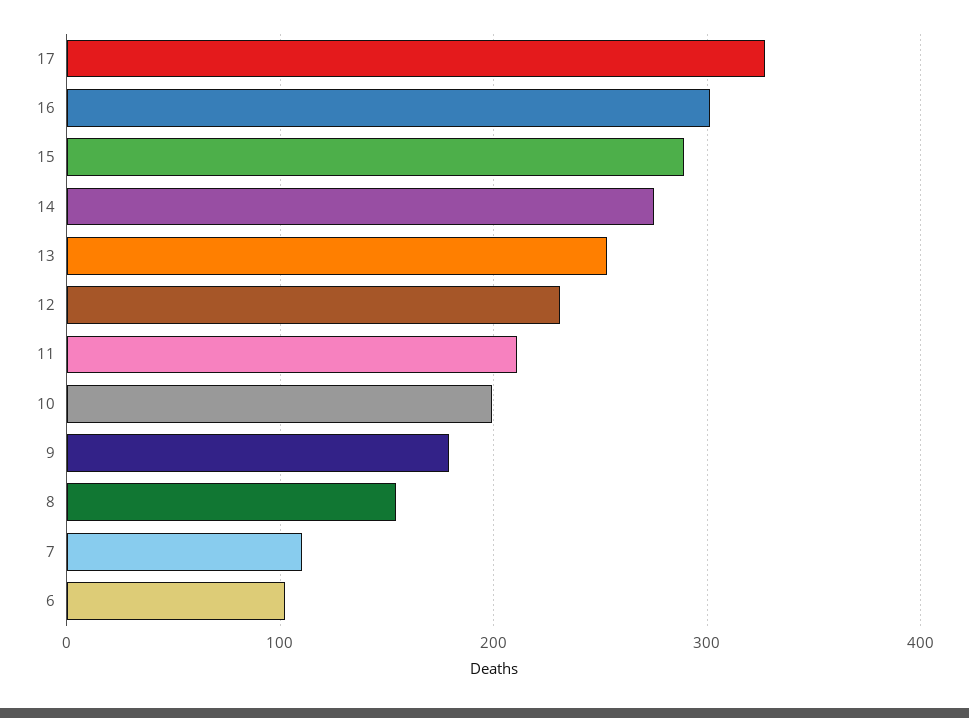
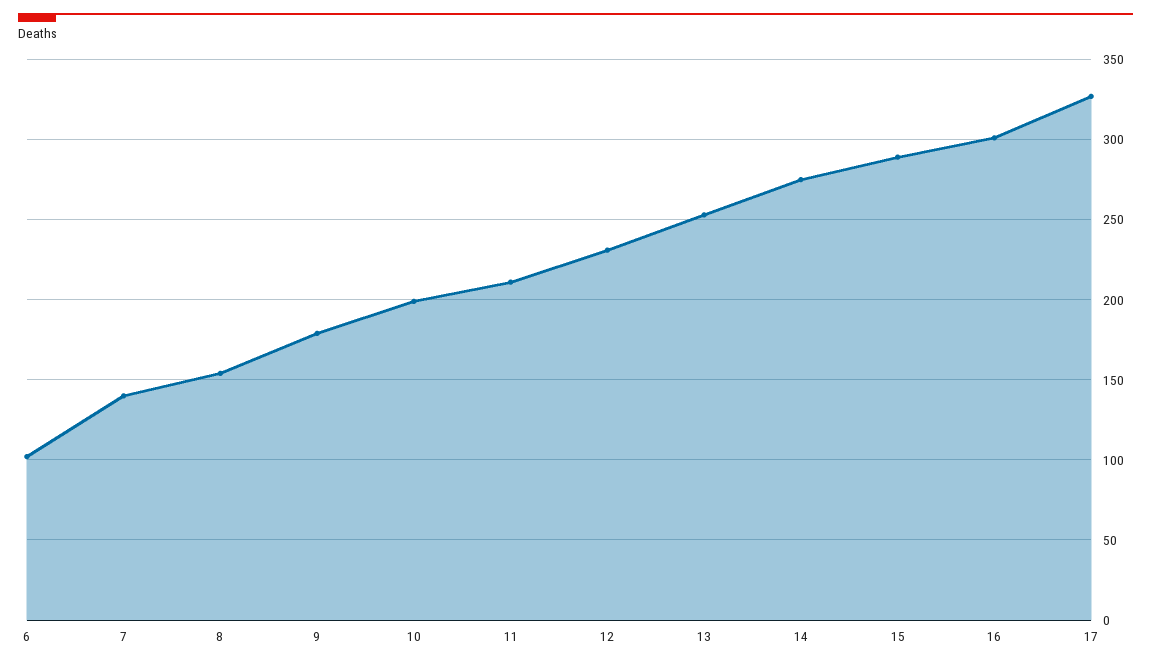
  {
    "17": 325,
    "16": 300,
    "15": 290,
    "14": 275,
    "13": 255,
    "12": 230,
    "11": 210,
    "10": 200,
    "9": 180,
    "8": 155,
-   "7": 110,
+   "7": 140,
    "6": 100
  }

